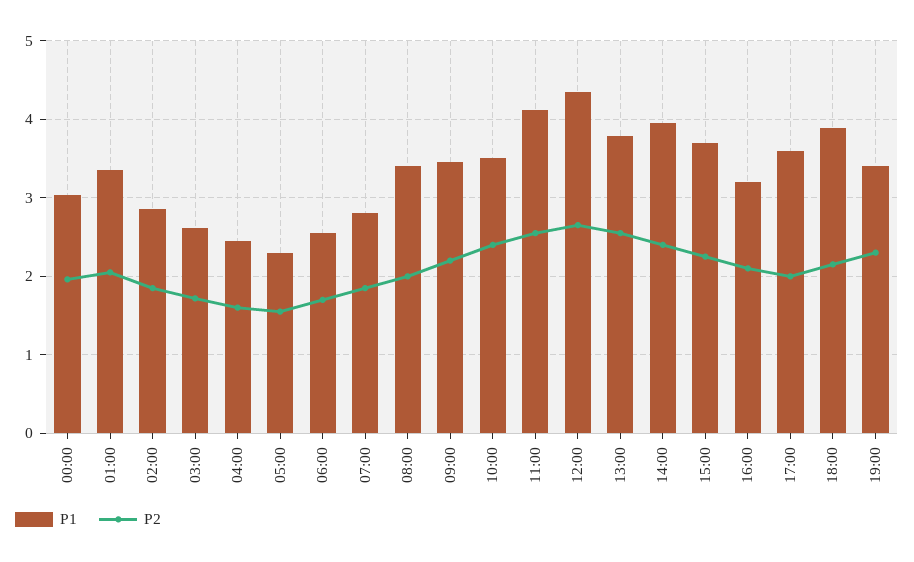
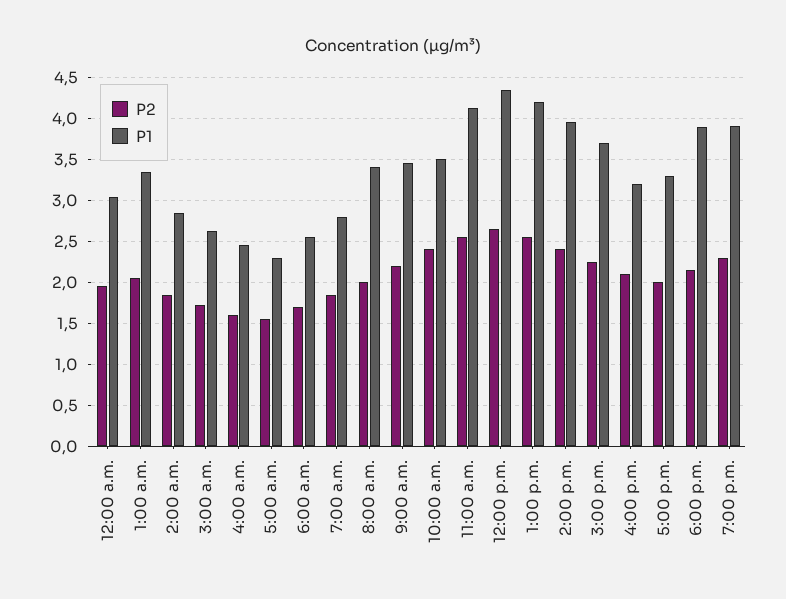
  {
    "P1": {
      "00:00": 3,
      "01:00": 3.4,
      "02:00": 2.9,
      "03:00": 2.6,
      "04:00": 2.5,
      "05:00": 2.3,
      "06:00": 2.6,
      "07:00": 2.8,
      "08:00": 3.4,
      "09:00": 3.5,
      "10:00": 3.5,
      "11:00": 4.1,
      "12:00": 4.4,
-     "13:00": 3.8,
+     "13:00": 4.2,
      "14:00": 4,
      "15:00": 3.7,
      "16:00": 3.2,
-     "17:00": 3.6,
+     "17:00": 3.3,
      "18:00": 3.9,
-     "19:00": 3.4
+     "19:00": 3.9
    },
    "P2": {
      "00:00": 2,
      "01:00": 2.1,
      "02:00": 1.9,
      "03:00": 1.7,
      "04:00": 1.6,
      "05:00": 1.6,
      "06:00": 1.7,
      "07:00": 1.9,
      "08:00": 2,
      "09:00": 2.2,
      "10:00": 2.4,
      "11:00": 2.6,
      "12:00": 2.7,
      "13:00": 2.6,
      "14:00": 2.4,
      "15:00": 2.3,
      "16:00": 2.1,
      "17:00": 2,
      "18:00": 2.2,
      "19:00": 2.3
    }
  }

